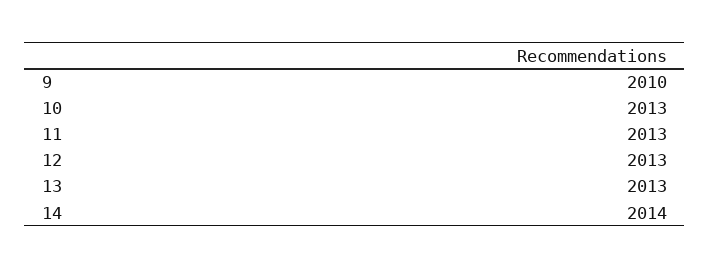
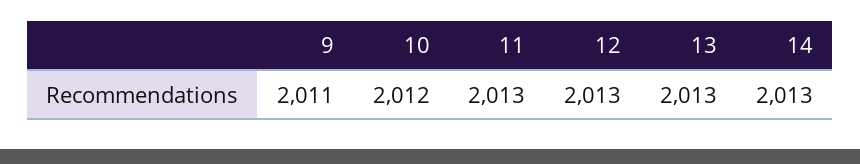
  {
-   "9": 2010,
+   "9": 2011,
-   "10": 2013,
+   "10": 2012,
    "11": 2013,
    "12": 2013,
    "13": 2013,
-   "14": 2014
+   "14": 2013
  }

